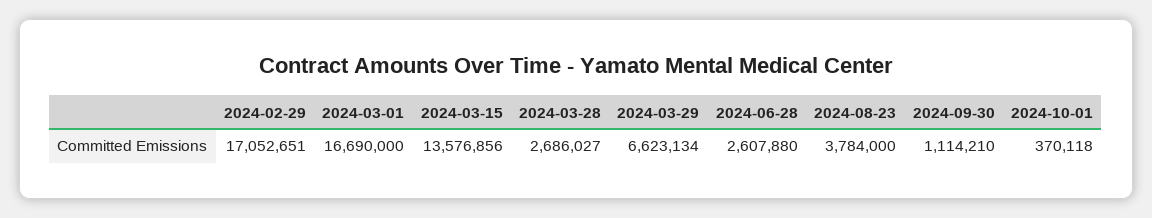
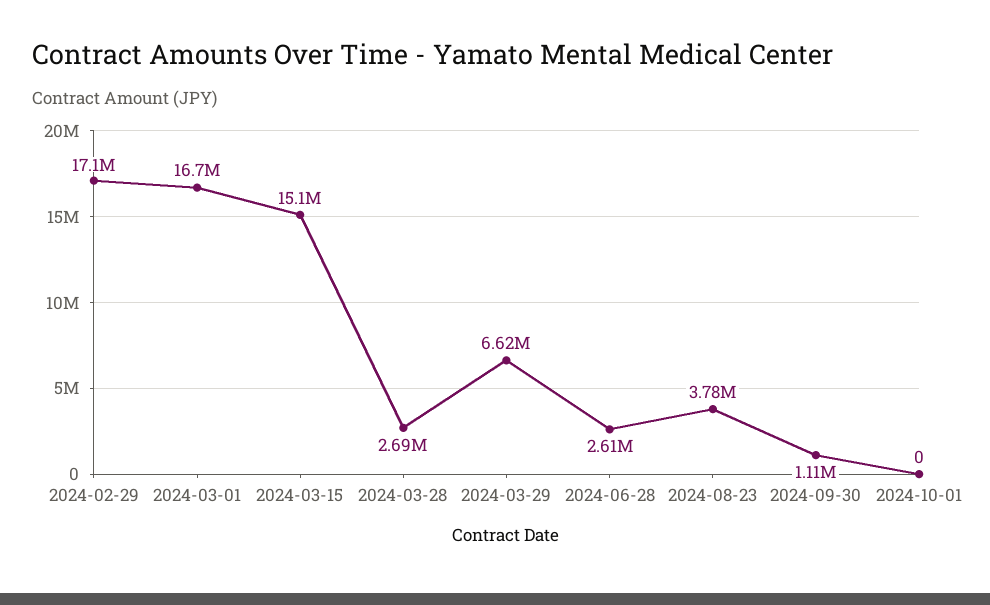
  {
    "2024-02-29": 17052651,
    "2024-03-01": 16690000,
-   "2024-03-15": 13576856,
+   "2024-03-15": 15100000,
    "2024-03-28": 2686027,
    "2024-03-29": 6623134,
    "2024-06-28": 2607880,
    "2024-08-23": 3784000,
    "2024-09-30": 1114210,
-   "2024-10-01": 370118
+   "2024-10-01": 0
  }

